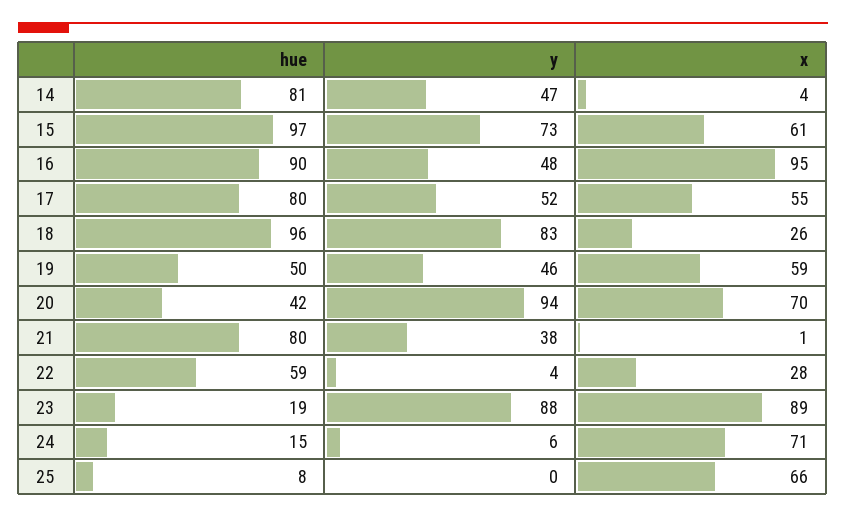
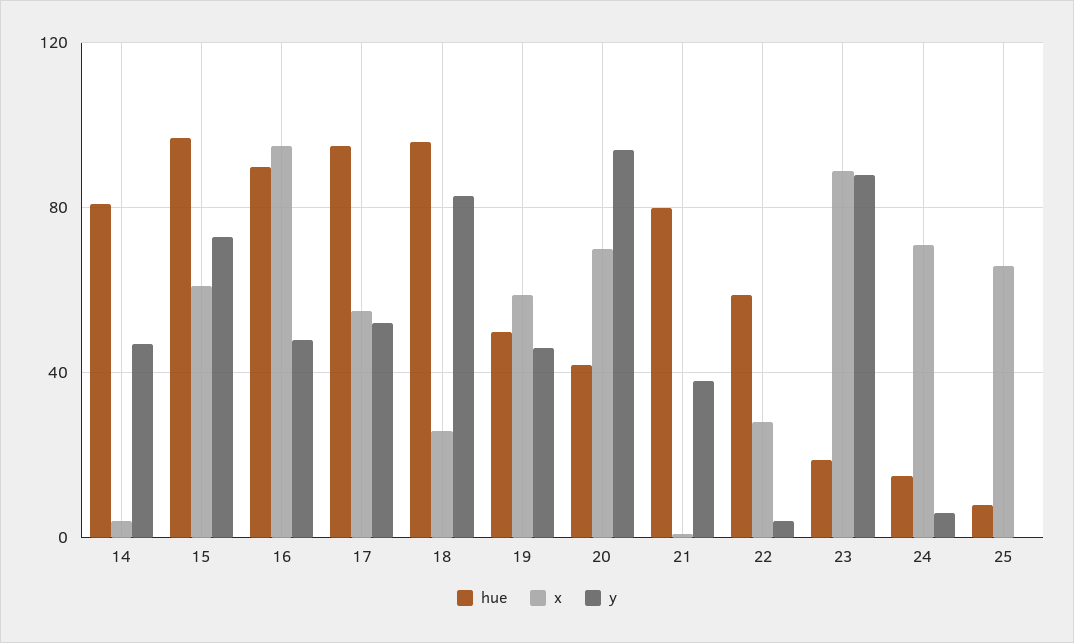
  {
    "hue": {
      "14": 81,
      "15": 97,
      "16": 90,
-     "17": 80,
+     "17": 95,
      "18": 96,
      "19": 50,
      "20": 42,
      "21": 80,
      "22": 59,
      "23": 19,
      "24": 15,
      "25": 8
    },
    "y": {
      "14": 47,
      "15": 73,
      "16": 48,
      "17": 52,
      "18": 83,
      "19": 46,
      "20": 94,
      "21": 38,
      "22": 4,
      "23": 88,
      "24": 6,
      "25": 0
    },
    "x": {
      "14": 4,
      "15": 61,
      "16": 95,
      "17": 55,
      "18": 26,
      "19": 59,
      "20": 70,
      "21": 1,
      "22": 28,
      "23": 89,
      "24": 71,
      "25": 66
    }
  }

